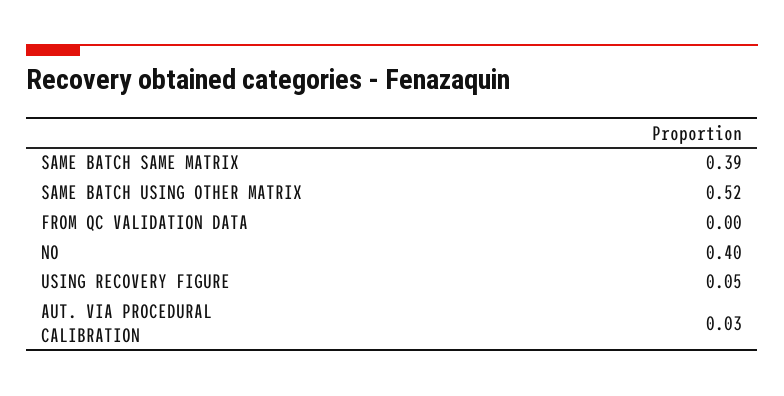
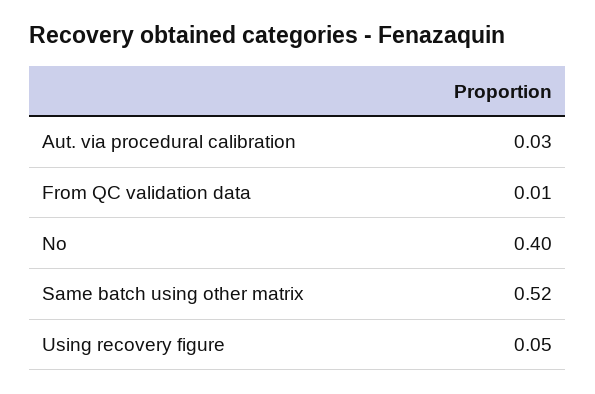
  {
-   "SAME BATCH SAME MATRIX": 0.39,
    "SAME BATCH USING OTHER MATRIX": 0.52,
-   "FROM QC VALIDATION DATA": 0,
+   "FROM QC VALIDATION DATA": 0.01,
    "NO": 0.4,
    "USING RECOVERY FIGURE": 0.05,
    "AUT. VIA PROCEDURAL CALIBRATION": 0.03
  }

